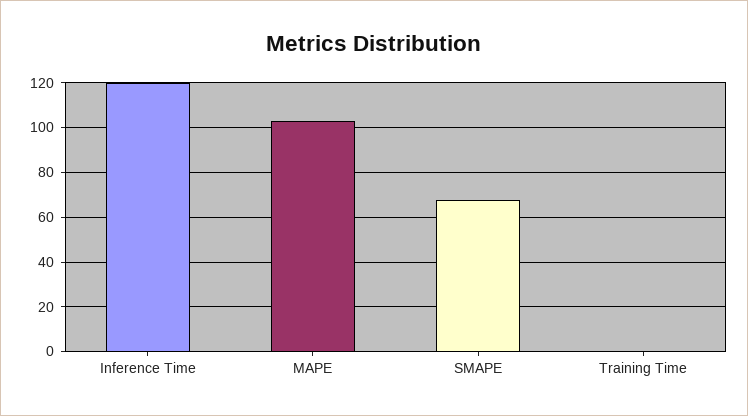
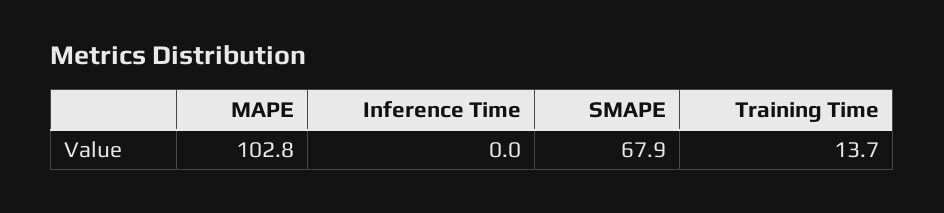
  {
-   "Inference Time": 120,
+   "Inference Time": 0,
    "MAPE": 102.8,
    "SMAPE": 67.9,
-   "Training Time": 0
+   "Training Time": 13.7
  }

